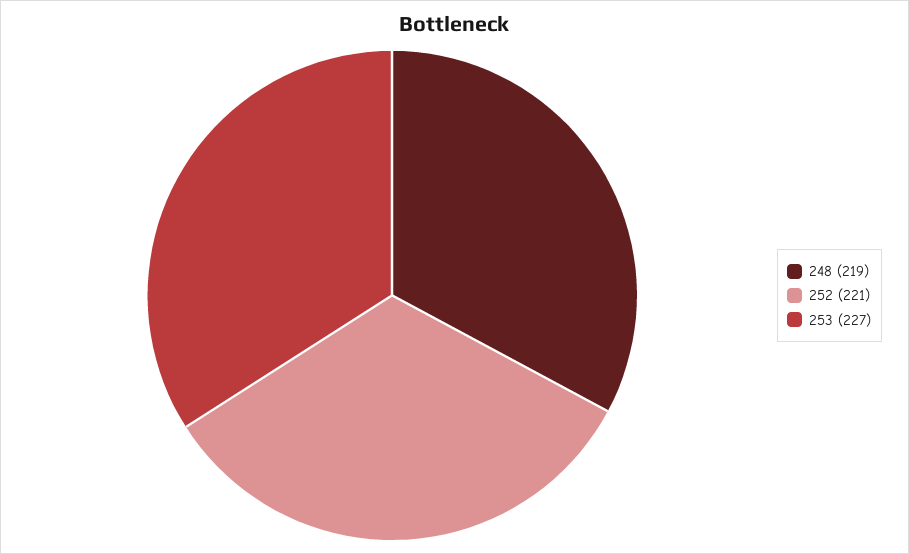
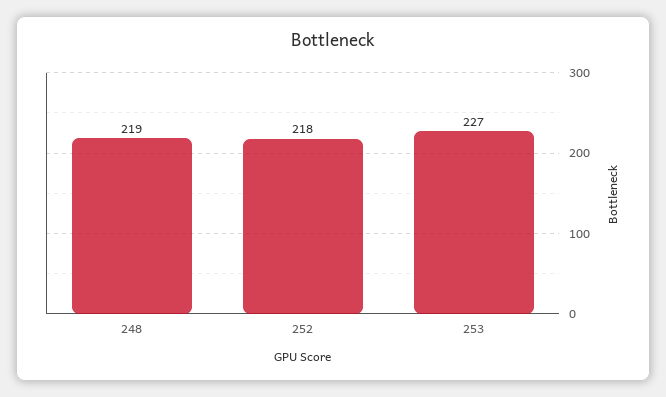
  {
    "248": 219,
-   "252": 221,
+   "252": 218,
    "253": 227
  }

